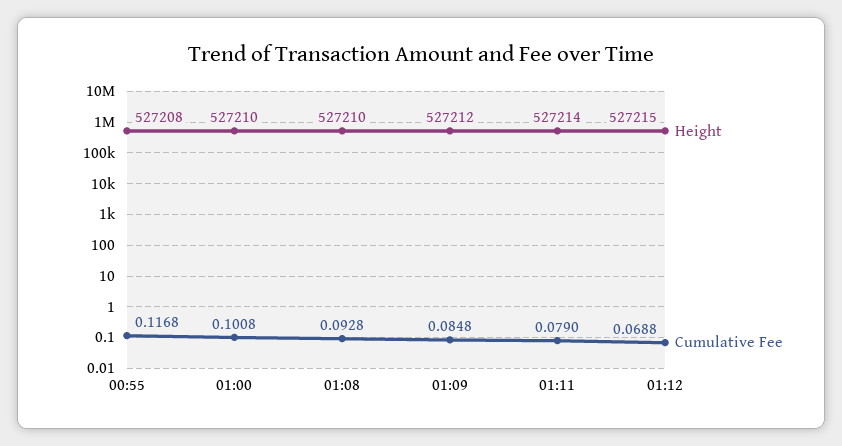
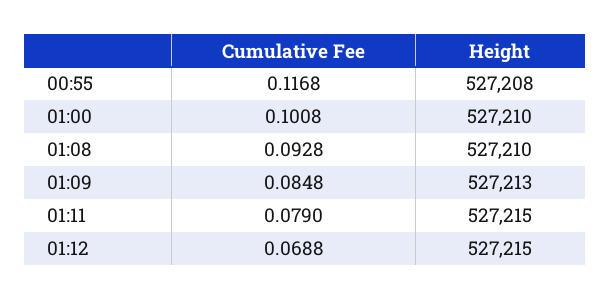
  {
    "Height": {
      "00:55": 527208,
      "01:00": 527210,
      "01:08": 527210,
-     "01:09": 527212,
+     "01:09": 527213,
-     "01:11": 527214,
+     "01:11": 527215,
      "01:12": 527215
    },
    "Cumulative Fee": {
      "00:55": 0.1168,
      "01:00": 0.1008,
      "01:08": 0.0928,
      "01:09": 0.0848,
      "01:11": 0.079,
      "01:12": 0.0688
    }
  }

